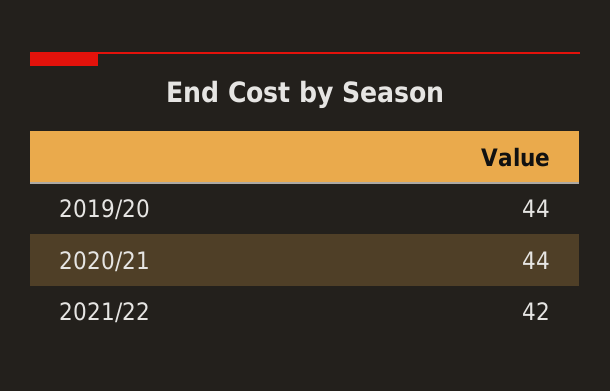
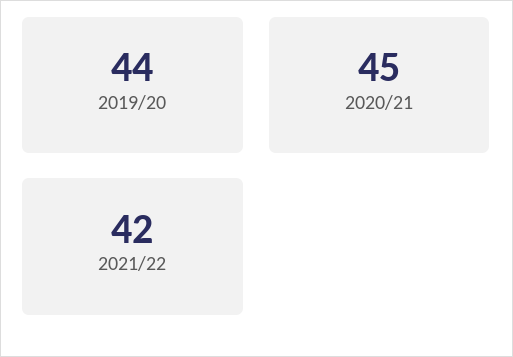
  {
    "2019/20": 44,
-   "2020/21": 44,
+   "2020/21": 45,
    "2021/22": 42
  }

